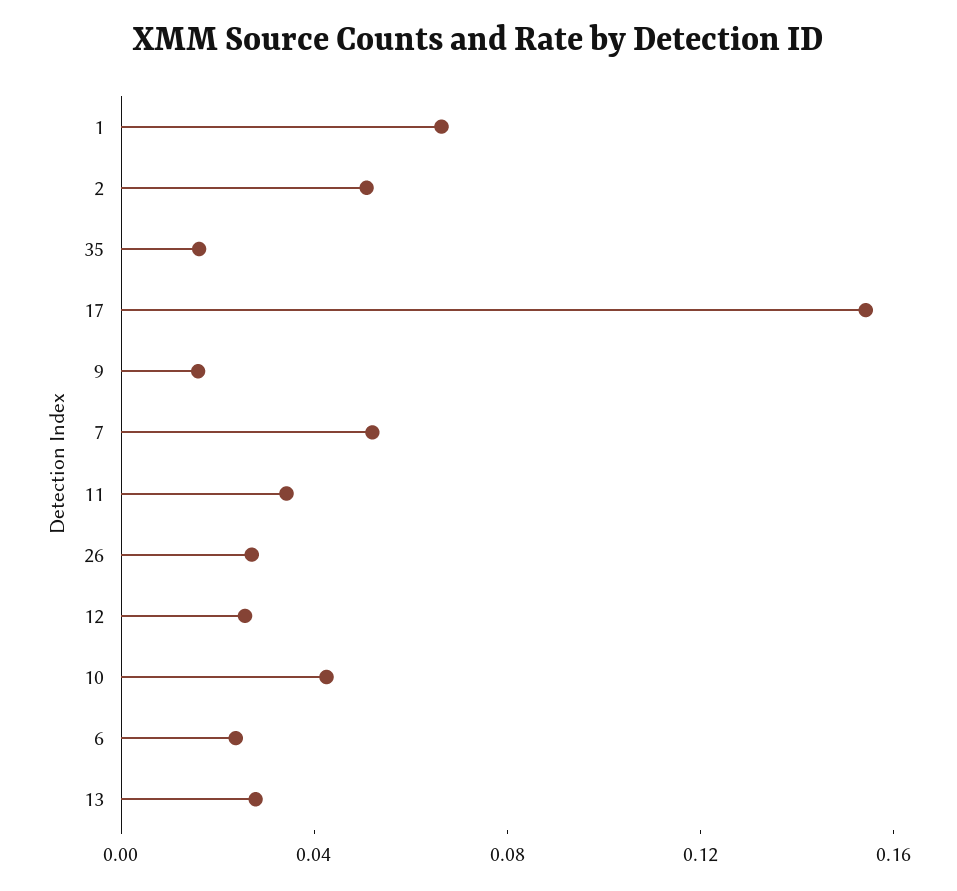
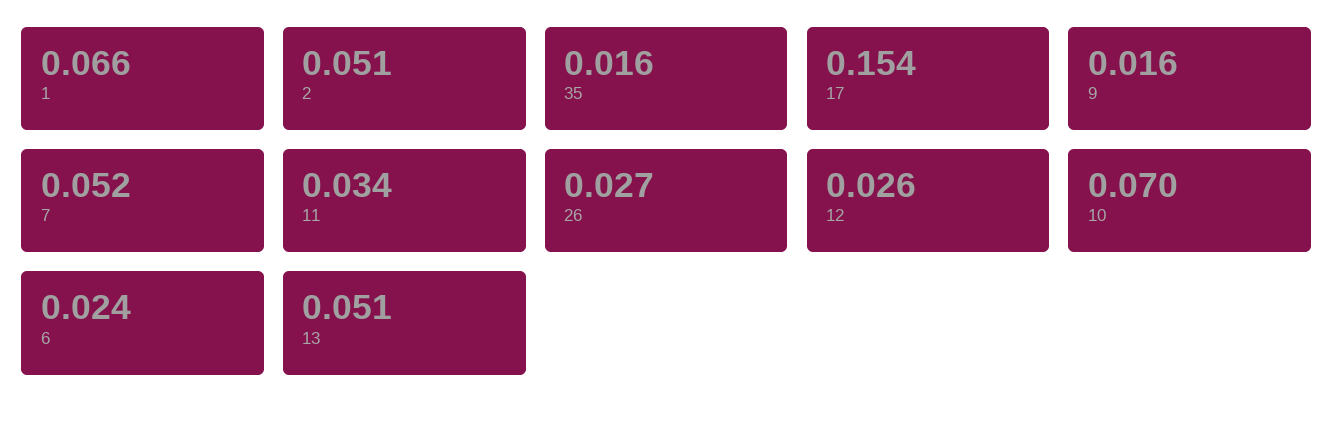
  {
    "1": 0.066,
    "2": 0.051,
    "35": 0.016,
    "17": 0.154,
    "9": 0.016,
    "7": 0.052,
    "11": 0.034,
    "26": 0.027,
    "12": 0.026,
-   "10": 0.04,
+   "10": 0.07,
    "6": 0.024,
-   "13": 0.03
+   "13": 0.051
  }

